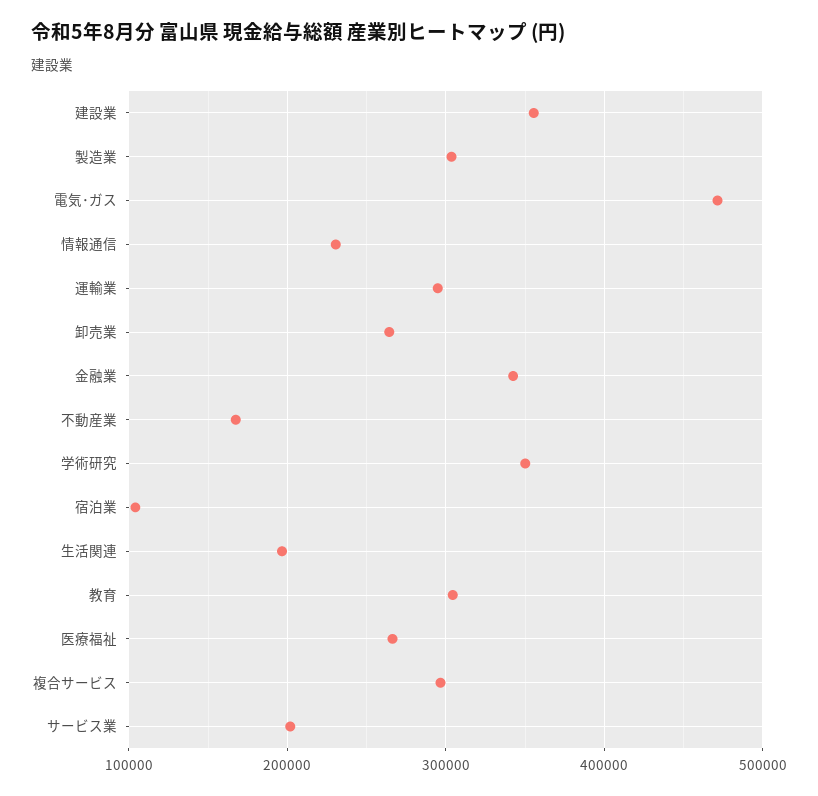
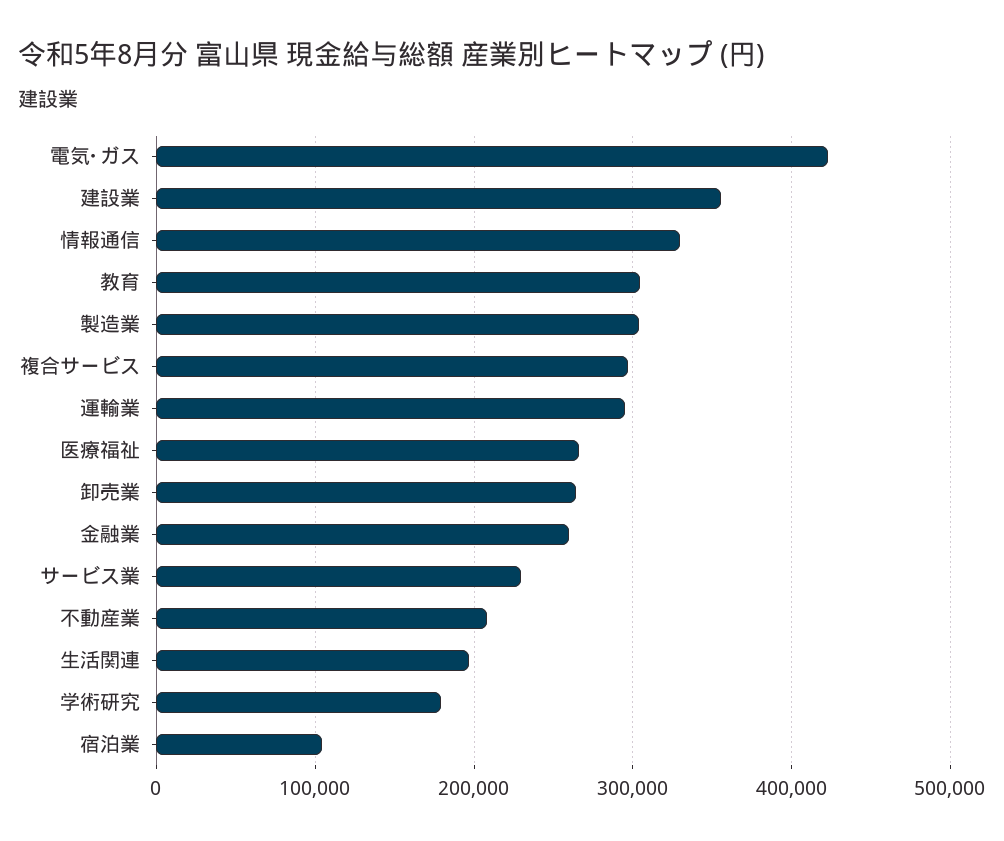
  {
    "建設業": 360000,
    "製造業": 300000,
-   "電気･ガス": 470000,
+   "電気･ガス": 420000,
-   "情報通信": 230000,
+   "情報通信": 330000,
    "運輸業": 290000,
    "卸売業": 260000,
-   "金融業": 340000,
+   "金融業": 260000,
-   "不動産業": 170000,
+   "不動産業": 210000,
-   "学術研究": 350000,
+   "学術研究": 180000,
    "宿泊業": 100000,
    "生活関連": 200000,
    "教育": 300000,
    "医療福祉": 270000,
    "複合サービス": 300000,
-   "サービス業": 200000
+   "サービス業": 230000
  }

